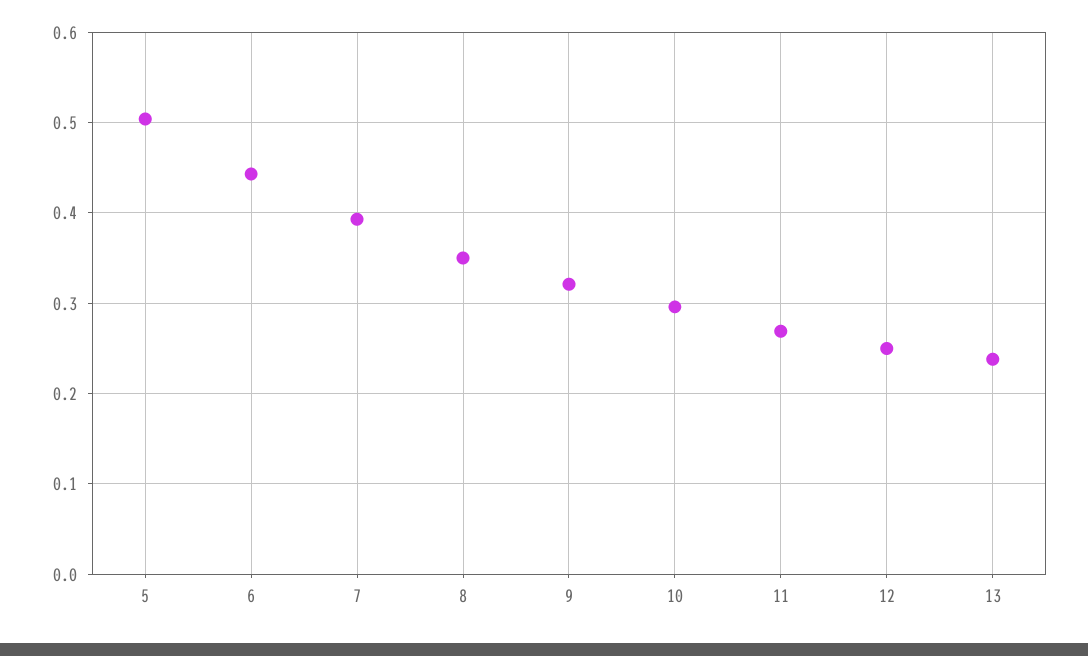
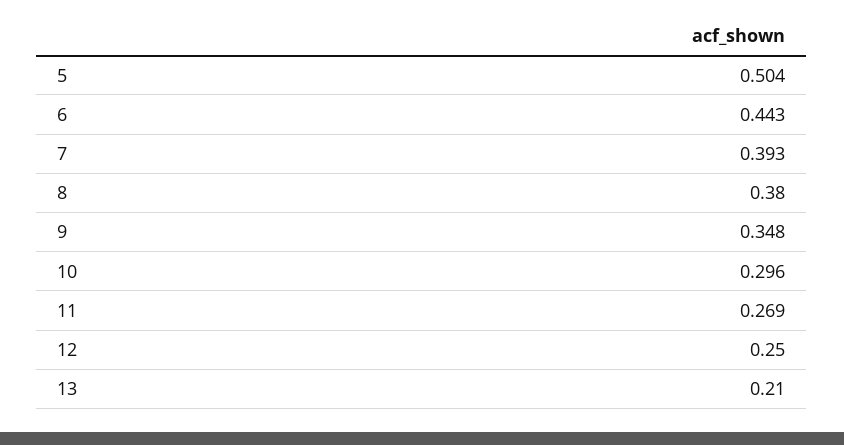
  {
    "5": 0.504,
    "6": 0.443,
    "7": 0.393,
-   "8": 0.35,
+   "8": 0.38,
-   "9": 0.32,
+   "9": 0.348,
    "10": 0.296,
    "11": 0.269,
    "12": 0.25,
-   "13": 0.24
+   "13": 0.21
  }

